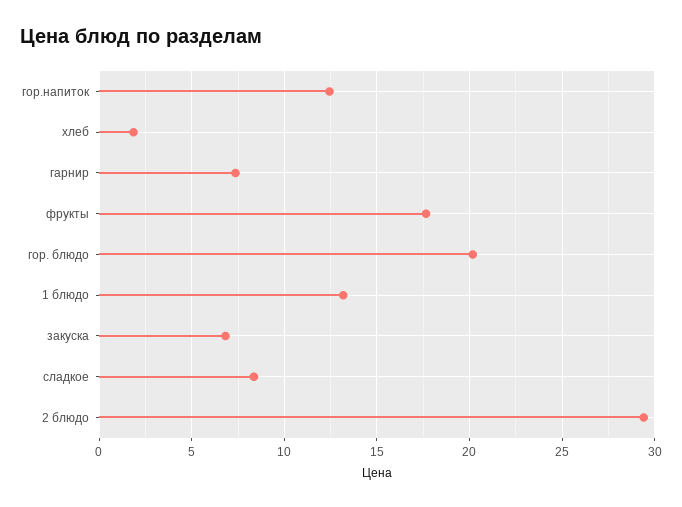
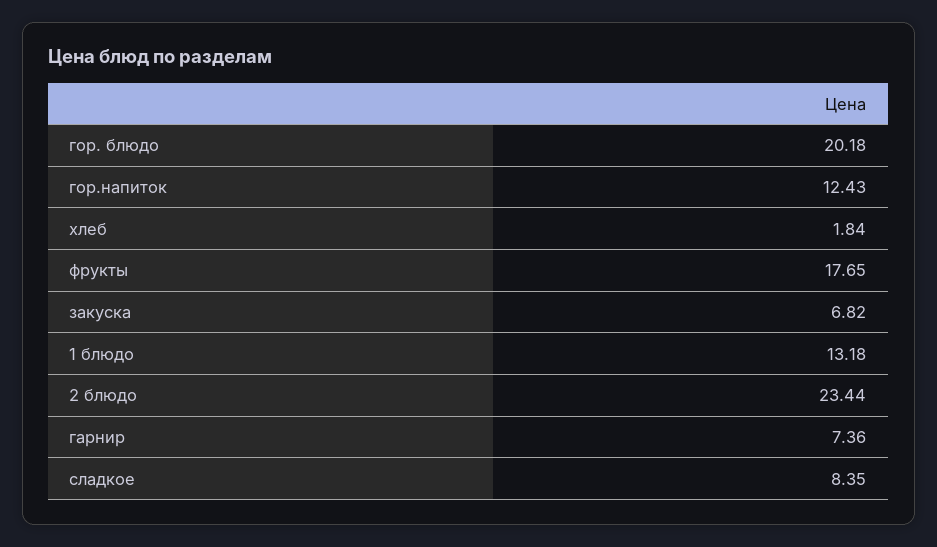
  {
    "гор.напиток": 12.43,
    "хлеб": 1.84,
    "гарнир": 7.36,
    "фрукты": 17.65,
    "гор. блюдо": 20.18,
    "1 блюдо": 13.18,
    "закуска": 6.82,
    "сладкое": 8.35,
-   "2 блюдо": 29.5
+   "2 блюдо": 23.44
  }

